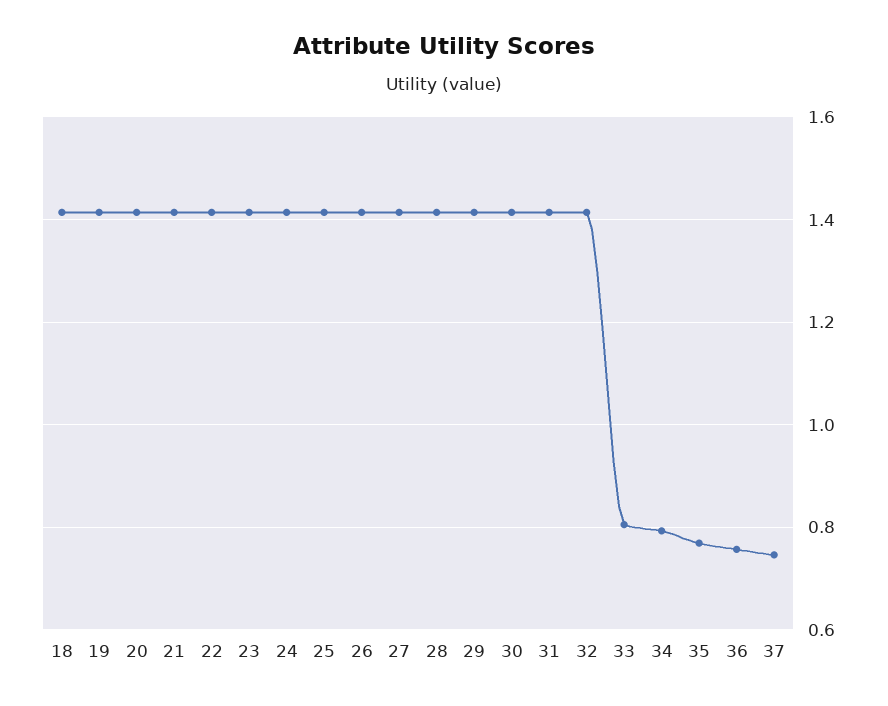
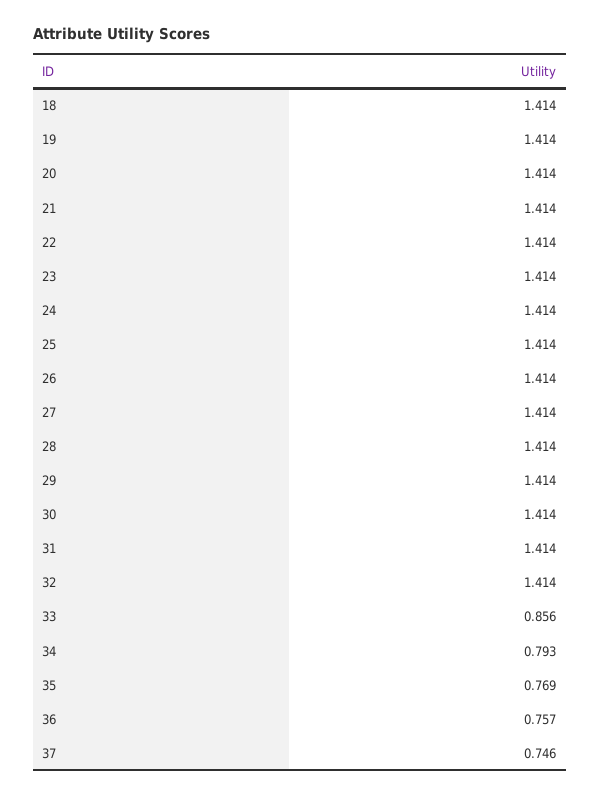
  {
    "18": 1.414,
    "19": 1.414,
    "20": 1.414,
    "21": 1.414,
    "22": 1.414,
    "23": 1.414,
    "24": 1.414,
    "25": 1.414,
    "26": 1.414,
    "27": 1.414,
    "28": 1.414,
    "29": 1.414,
    "30": 1.414,
    "31": 1.414,
    "32": 1.414,
-   "33": 0.8,
+   "33": 0.856,
    "34": 0.793,
    "35": 0.769,
    "36": 0.757,
    "37": 0.746
  }

